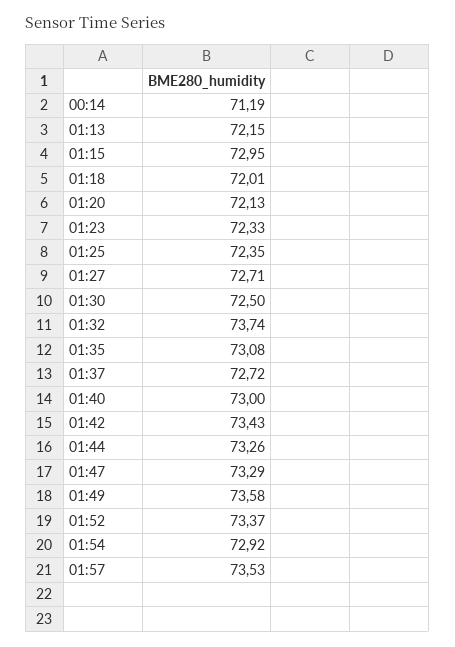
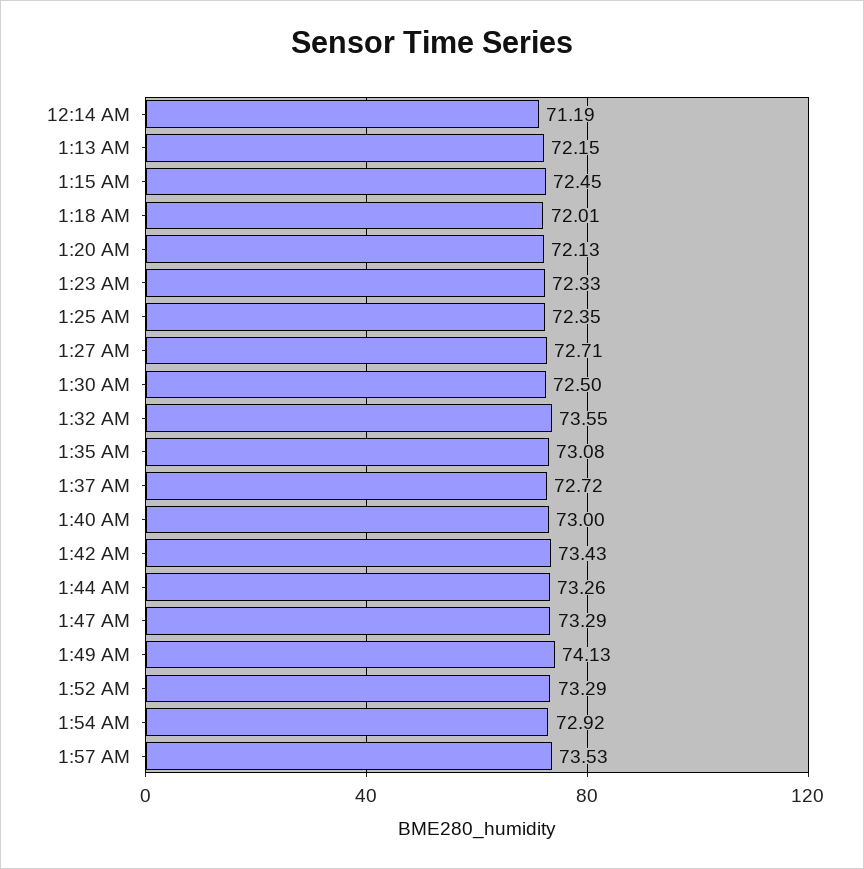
  {
    "00:14": 71.19,
    "01:13": 72.15,
-   "01:15": 72.95,
+   "01:15": 72.45,
    "01:18": 72.01,
    "01:20": 72.13,
    "01:23": 72.33,
    "01:25": 72.35,
    "01:27": 72.71,
    "01:30": 72.5,
-   "01:32": 73.74,
+   "01:32": 73.55,
    "01:35": 73.08,
    "01:37": 72.72,
    "01:40": 73,
    "01:42": 73.43,
    "01:44": 73.26,
    "01:47": 73.29,
-   "01:49": 73.58,
+   "01:49": 74.13,
-   "01:52": 73.37,
+   "01:52": 73.29,
    "01:54": 72.92,
    "01:57": 73.53
  }

